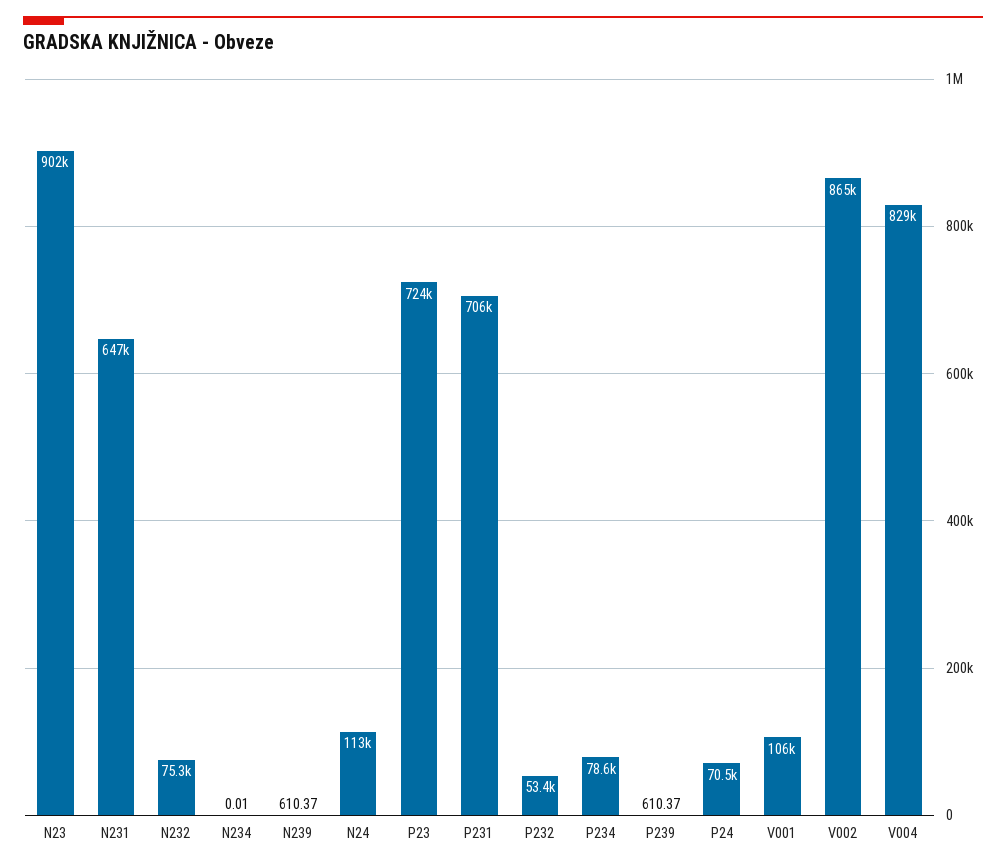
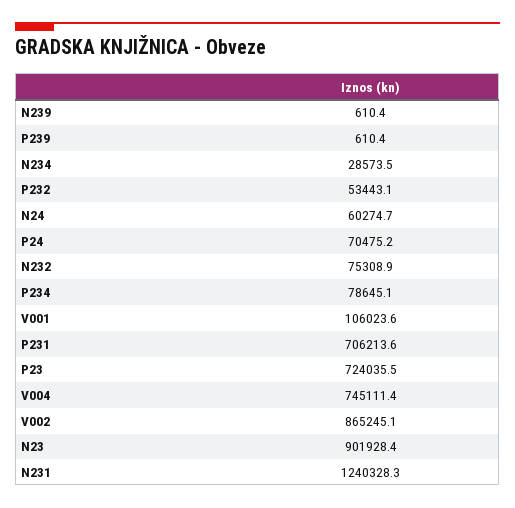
  {
    "N23": 901928.4,
-   "N231": 647000,
+   "N231": 1240328.3,
    "N232": 75308.9,
-   "N234": 0.01,
+   "N234": 28573.5,
    "N239": 610.37,
-   "N24": 113000,
+   "N24": 60274.7,
    "P23": 724035.5,
    "P231": 706213.6,
    "P232": 53443.1,
    "P234": 78645.1,
    "P239": 610.37,
    "P24": 70475.2,
    "V001": 106023.6,
    "V002": 865245.1,
-   "V004": 829000
+   "V004": 745111.4
  }

